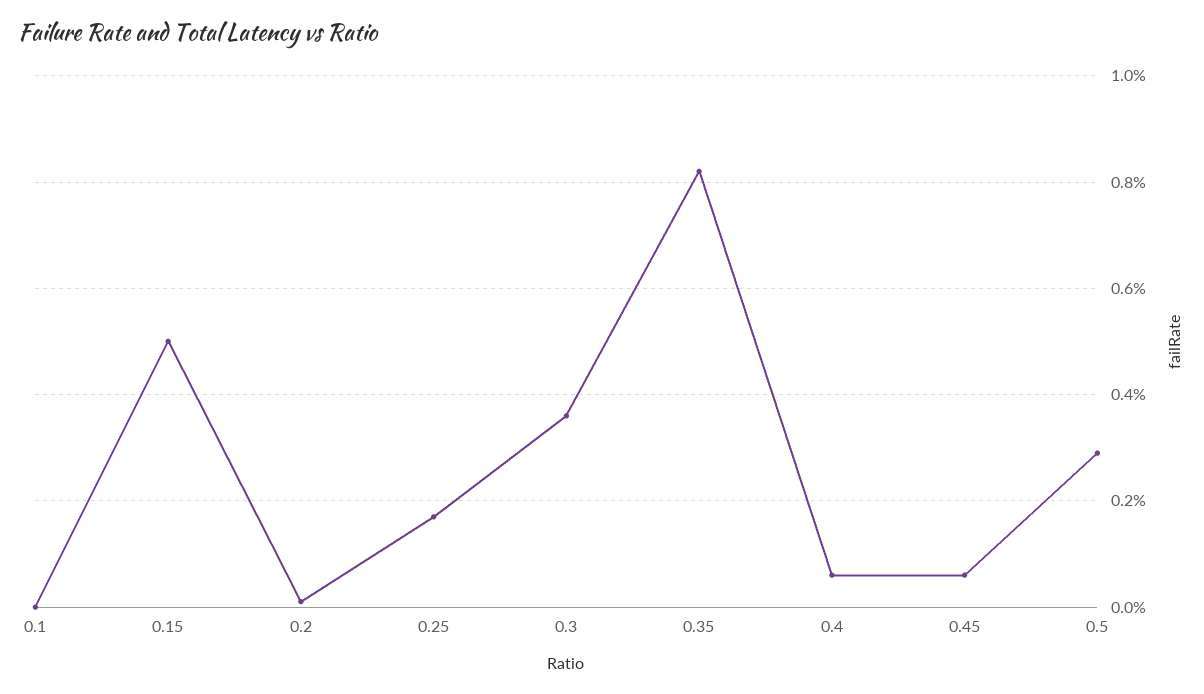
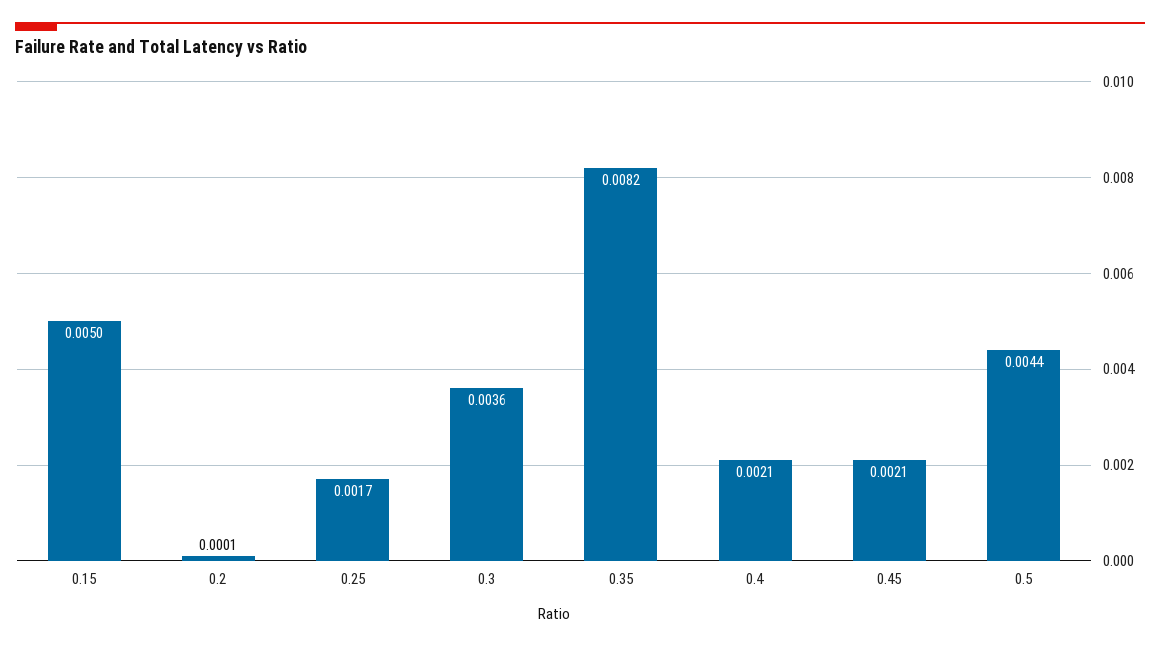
  {
-   "0.1": 0,
    "0.15": 0.005,
    "0.2": 0.0001,
    "0.25": 0.0017,
    "0.3": 0.0036,
    "0.35": 0.0082,
-   "0.4": 0.0005,
+   "0.4": 0.0021,
-   "0.45": 0.0005,
+   "0.45": 0.0021,
-   "0.5": 0.003
+   "0.5": 0.0044
  }

